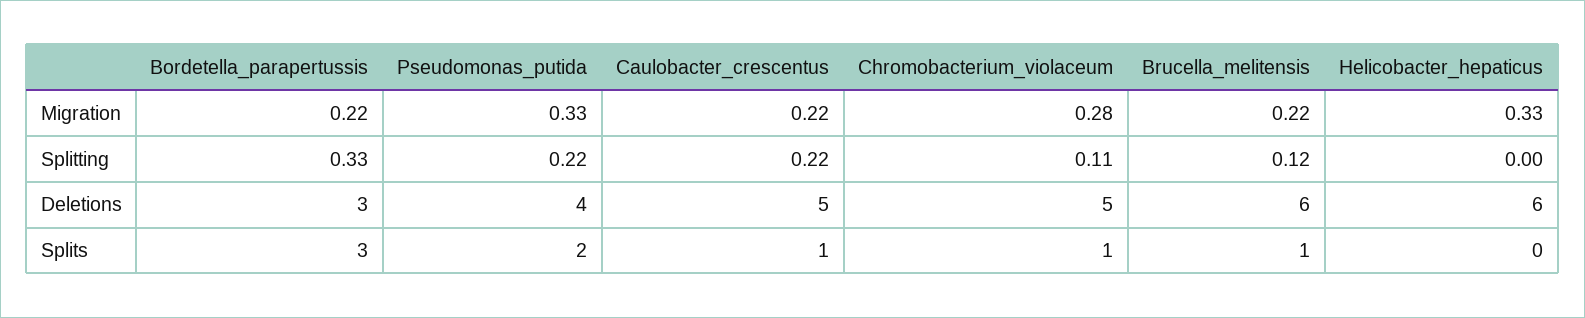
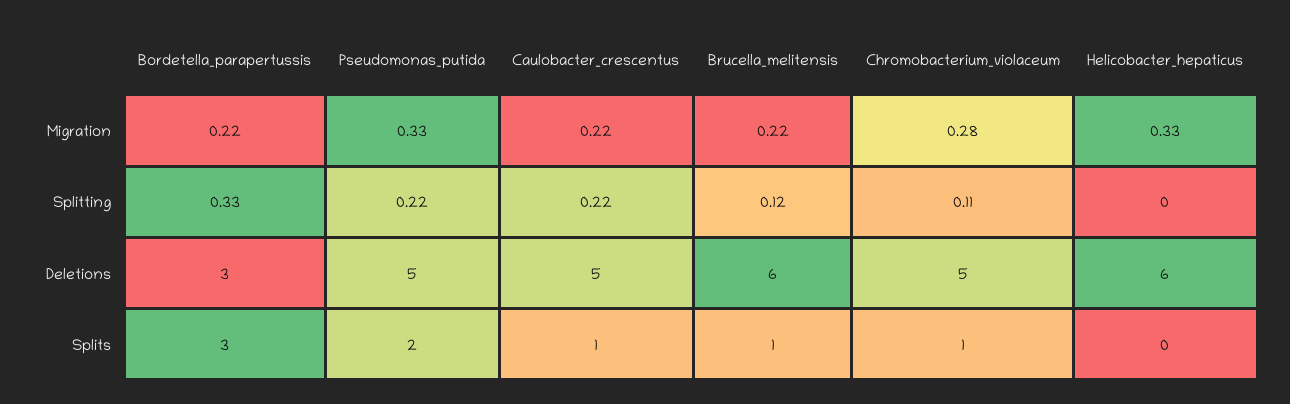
  {
    "Bordetella_parapertussis": {
      "Migration": 0.22,
      "Splitting": 0.33,
      "Deletions": 3,
      "Splits": 3
    },
    "Pseudomonas_putida": {
      "Migration": 0.33,
      "Splitting": 0.22,
-     "Deletions": 4,
+     "Deletions": 5,
      "Splits": 2
    },
    "Caulobacter_crescentus": {
      "Migration": 0.22,
      "Splitting": 0.22,
      "Deletions": 5,
      "Splits": 1
    },
    "Chromobacterium_violaceum": {
      "Migration": 0.28,
      "Splitting": 0.11,
      "Deletions": 5,
      "Splits": 1
    },
    "Brucella_melitensis": {
      "Migration": 0.22,
      "Splitting": 0.12,
      "Deletions": 6,
      "Splits": 1
    },
    "Helicobacter_hepaticus": {
      "Migration": 0.33,
      "Splitting": 0,
      "Deletions": 6,
      "Splits": 0
    }
  }

